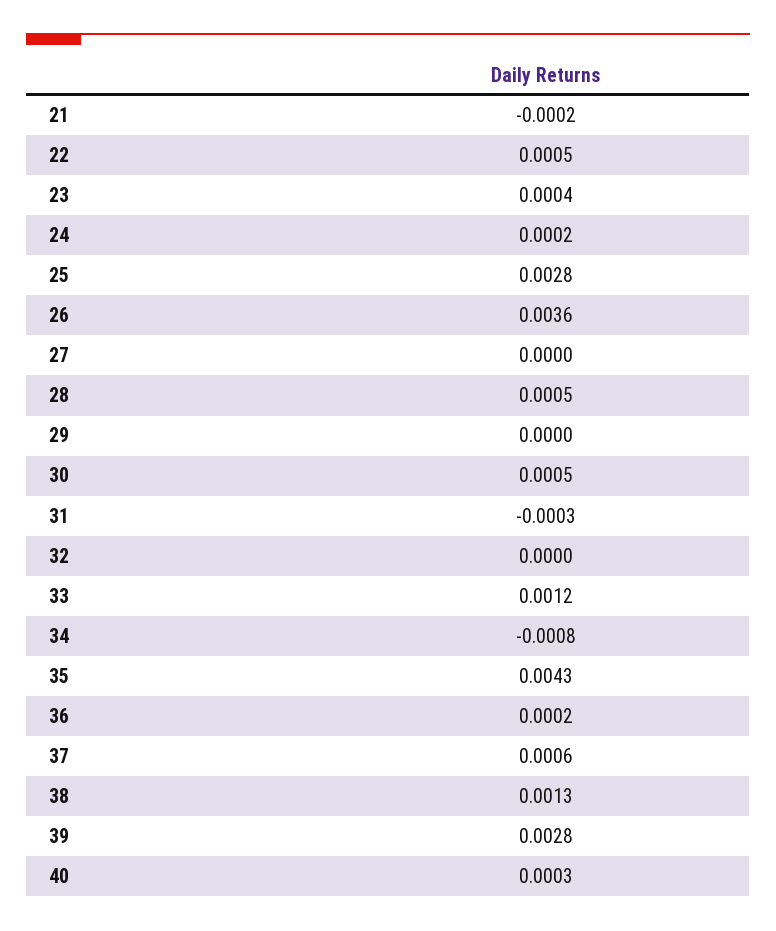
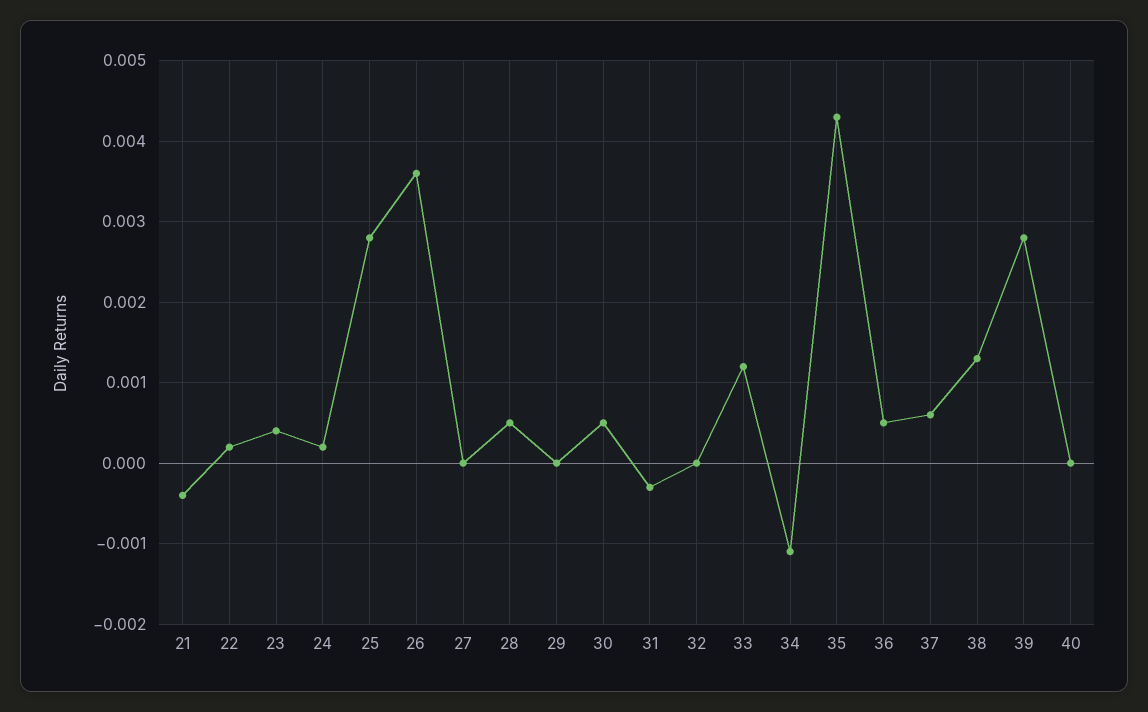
  {
-   "21": -0.0002,
+   "21": -0.0004,
-   "22": 0.0005,
+   "22": 0.0002,
    "23": 0.0004,
    "24": 0.0002,
    "25": 0.0028,
    "26": 0.0036,
    "27": 0,
    "28": 0.0005,
    "29": 0,
    "30": 0.0005,
    "31": -0.0003,
    "32": 0,
    "33": 0.0012,
-   "34": -0.0008,
+   "34": -0.0011,
    "35": 0.0043,
-   "36": 0.0002,
+   "36": 0.0005,
    "37": 0.0006,
    "38": 0.0013,
    "39": 0.0028,
-   "40": 0.0003
+   "40": 0
  }

